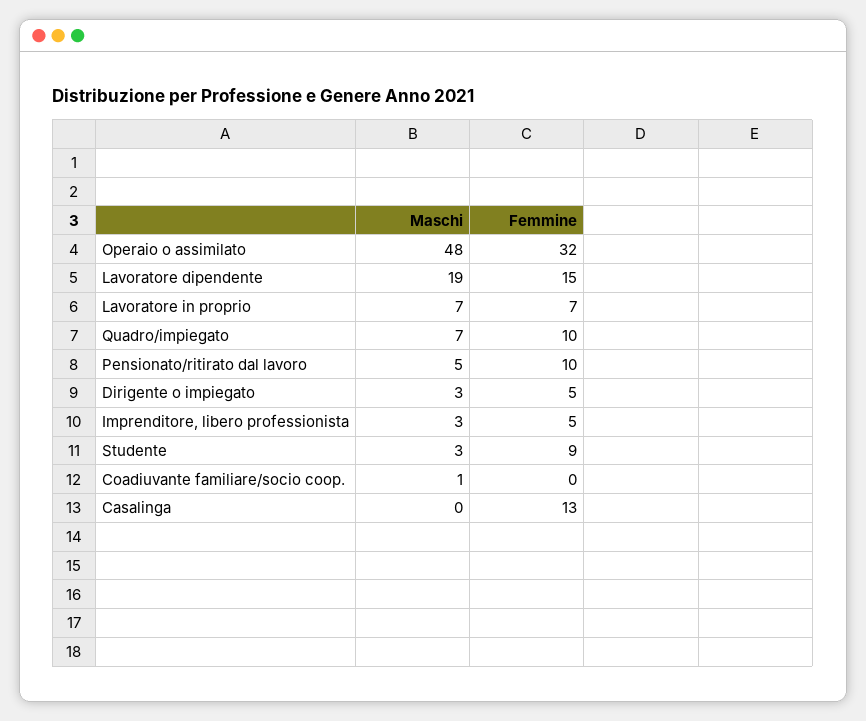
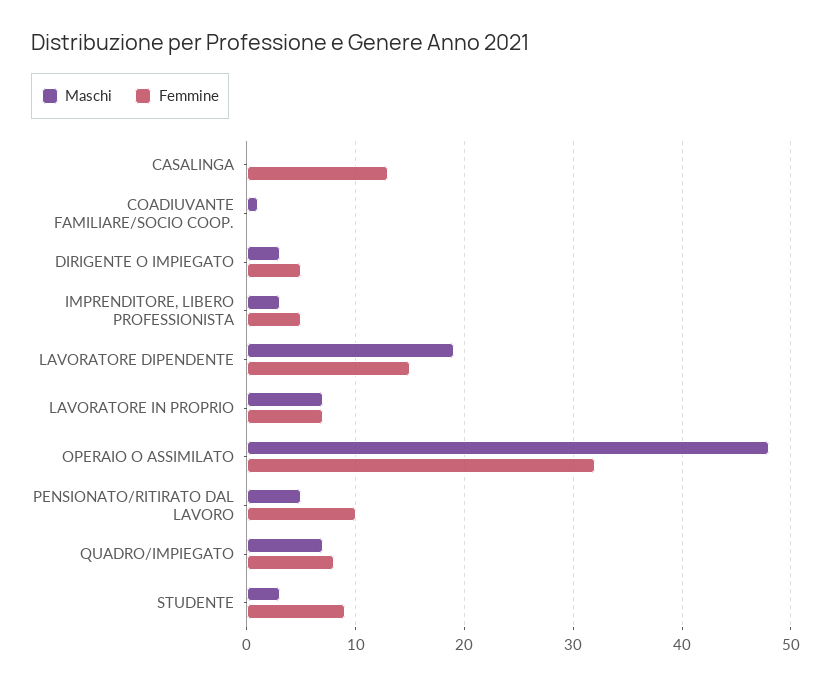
  {
    "Maschi": {
      "Operaio o assimilato": 48,
      "Lavoratore dipendente": 19,
      "Lavoratore in proprio": 7,
      "Quadro/impiegato": 7,
      "Pensionato/ritirato dal lavoro": 5,
      "Dirigente o impiegato": 3,
      "Imprenditore, libero professionista": 3,
      "Studente": 3,
      "Coadiuvante familiare/socio coop.": 1,
      "Casalinga": 0
    },
    "Femmine": {
      "Operaio o assimilato": 32,
      "Lavoratore dipendente": 15,
      "Lavoratore in proprio": 7,
-     "Quadro/impiegato": 10,
+     "Quadro/impiegato": 8,
      "Pensionato/ritirato dal lavoro": 10,
      "Dirigente o impiegato": 5,
      "Imprenditore, libero professionista": 5,
      "Studente": 9,
      "Coadiuvante familiare/socio coop.": 0,
      "Casalinga": 13
    }
  }

